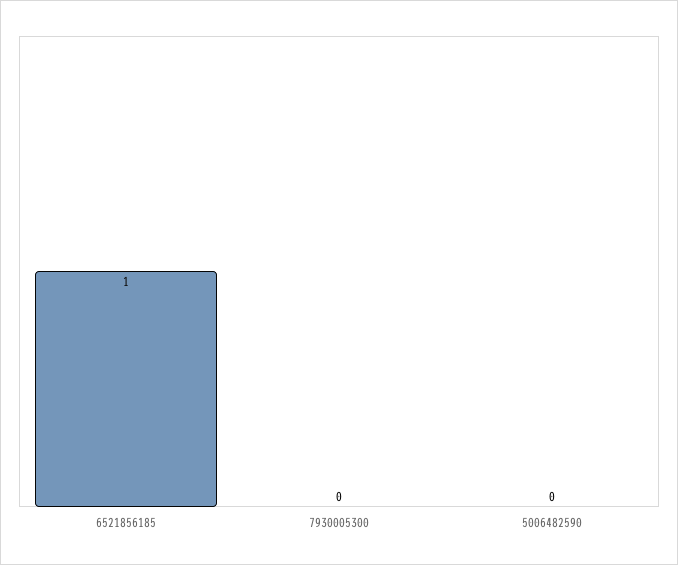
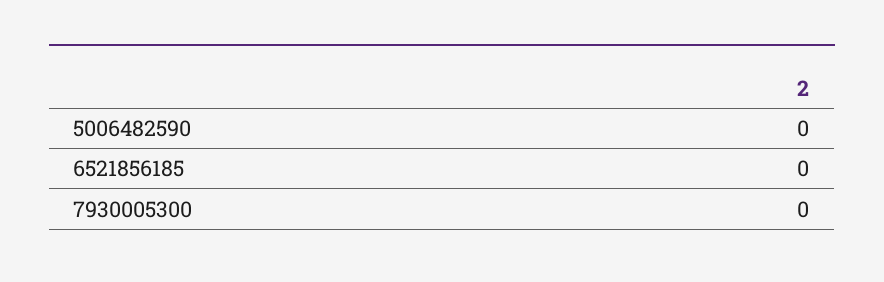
  {
-   "6521856185": 1,
+   "6521856185": 0,
    "7930005300": 0,
    "5006482590": 0
  }

